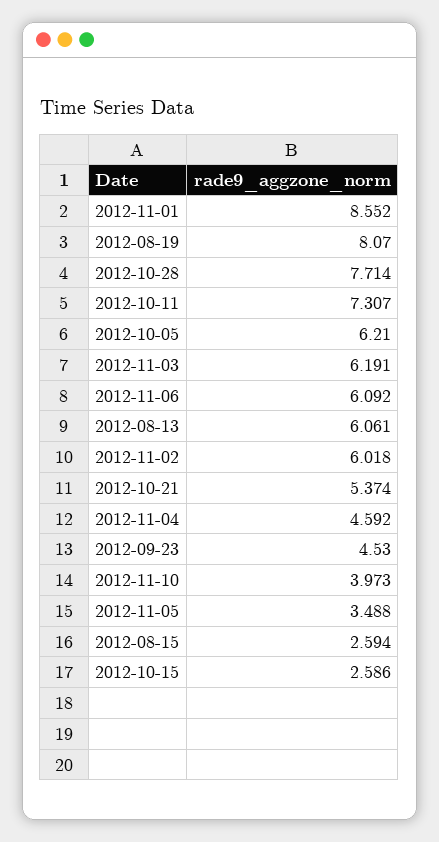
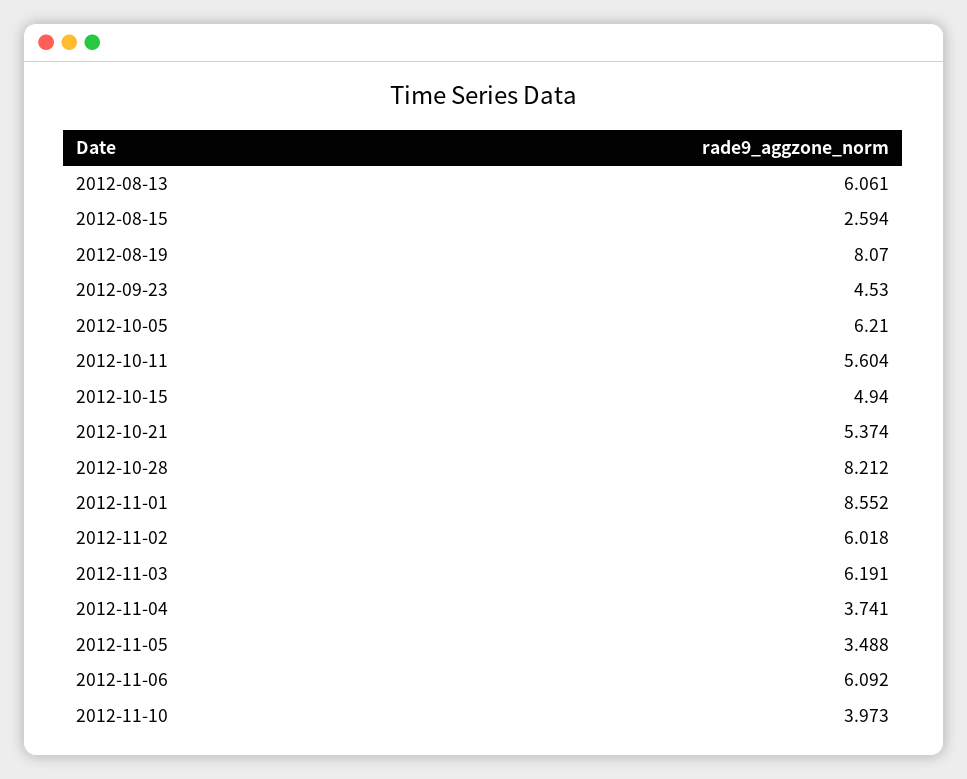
  {
    "2012-11-01": 8.552,
    "2012-08-19": 8.07,
-   "2012-10-28": 7.714,
+   "2012-10-28": 8.212,
-   "2012-10-11": 7.307,
+   "2012-10-11": 5.604,
    "2012-10-05": 6.21,
    "2012-11-03": 6.191,
    "2012-11-06": 6.092,
    "2012-08-13": 6.061,
    "2012-11-02": 6.018,
    "2012-10-21": 5.374,
-   "2012-11-04": 4.592,
+   "2012-11-04": 3.741,
    "2012-09-23": 4.53,
    "2012-11-10": 3.973,
    "2012-11-05": 3.488,
    "2012-08-15": 2.594,
-   "2012-10-15": 2.586
+   "2012-10-15": 4.94
  }

